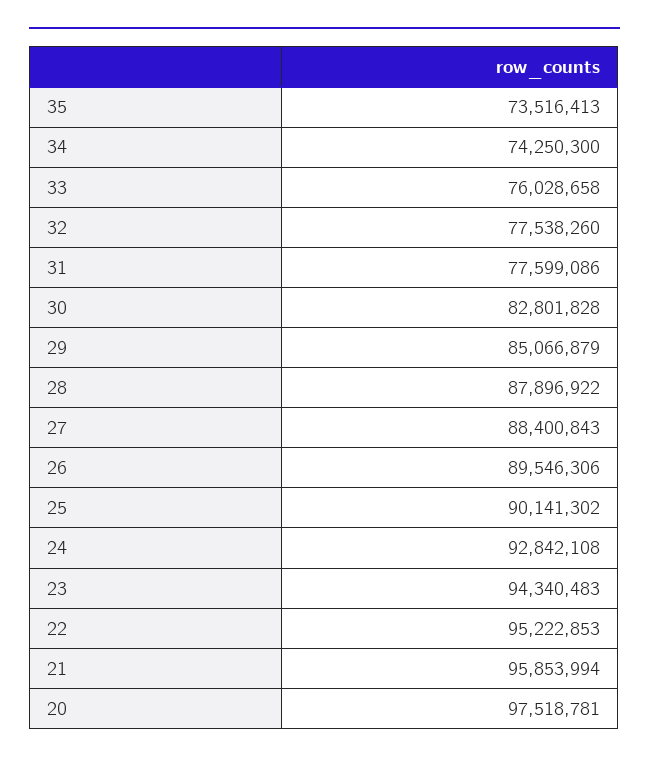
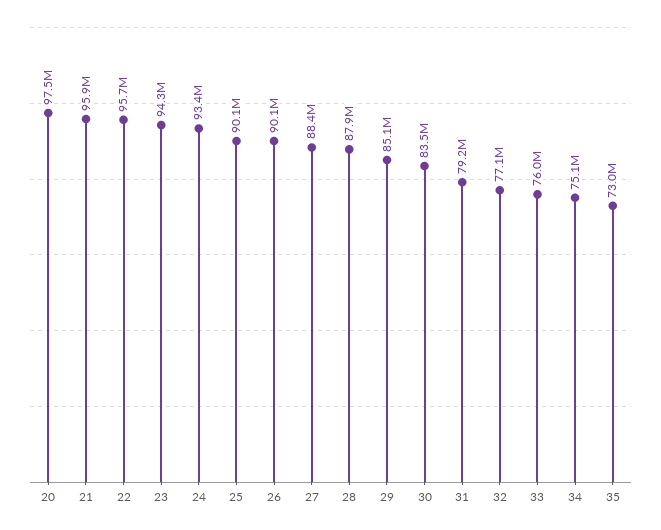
  {
-   "35": 73516413,
+   "35": 73000000,
-   "34": 74250300,
+   "34": 75100000,
    "33": 76028658,
-   "32": 77538260,
+   "32": 77100000,
-   "31": 77599086,
+   "31": 79200000,
-   "30": 82801828,
+   "30": 83500000,
    "29": 85066879,
    "28": 87896922,
    "27": 88400843,
-   "26": 89546306,
+   "26": 90100000,
    "25": 90141302,
-   "24": 92842108,
+   "24": 93400000,
    "23": 94340483,
-   "22": 95222853,
+   "22": 95700000,
    "21": 95853994,
    "20": 97518781
  }

